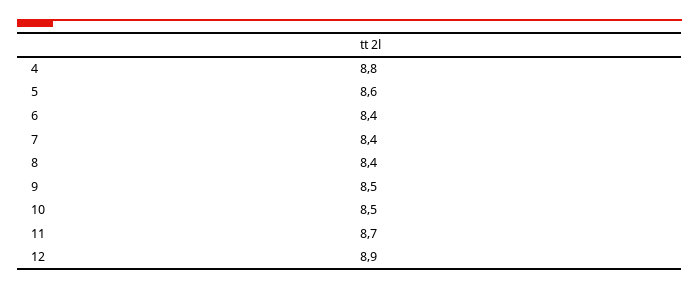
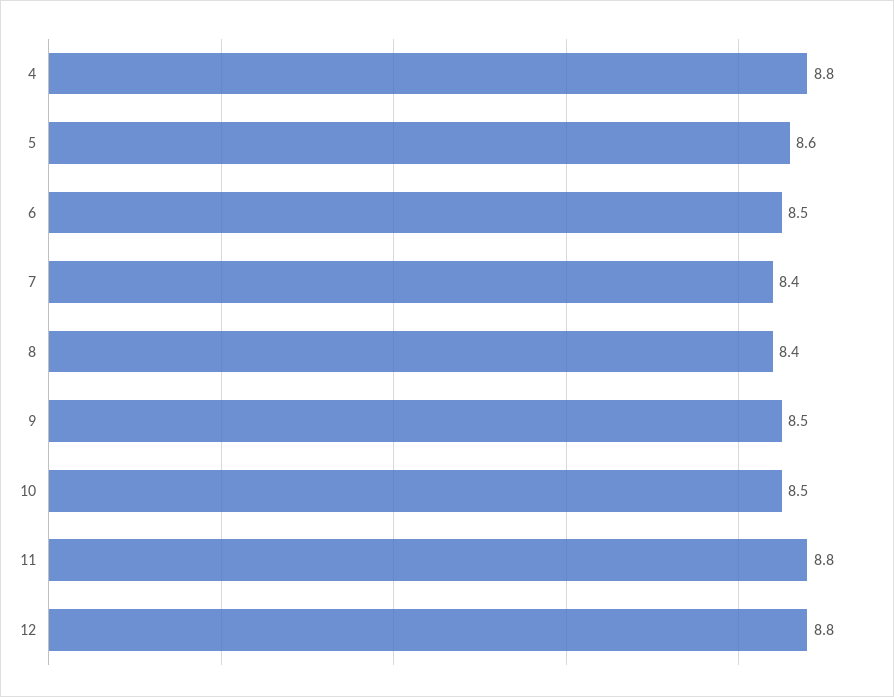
  {
    "4": 8.8,
    "5": 8.6,
-   "6": 8.4,
+   "6": 8.5,
    "7": 8.4,
    "8": 8.4,
    "9": 8.5,
    "10": 8.5,
-   "11": 8.7,
+   "11": 8.8,
-   "12": 8.9
+   "12": 8.8
  }

